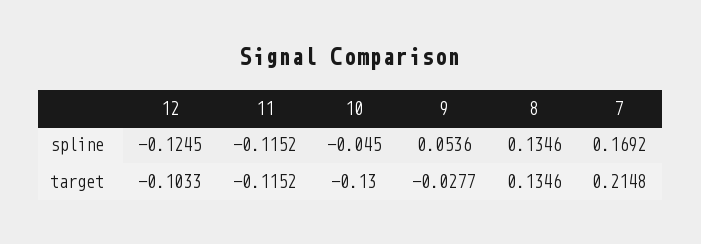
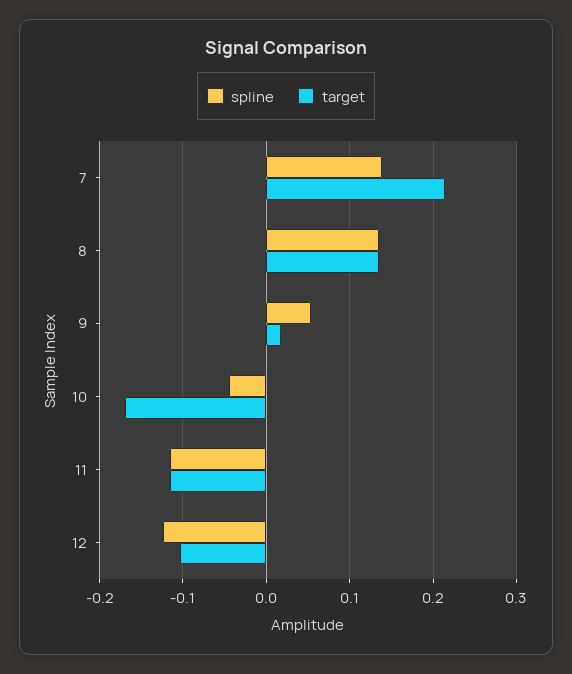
  {
    "spline": {
      "12": -0.1245,
      "11": -0.1152,
      "10": -0.045,
      "9": 0.0536,
      "8": 0.1346,
-     "7": 0.1692
+     "7": 0.14
    },
    "target": {
      "12": -0.1033,
      "11": -0.1152,
-     "10": -0.13,
+     "10": -0.17,
-     "9": -0.0277,
+     "9": 0.02,
      "8": 0.1346,
      "7": 0.2148
    }
  }

